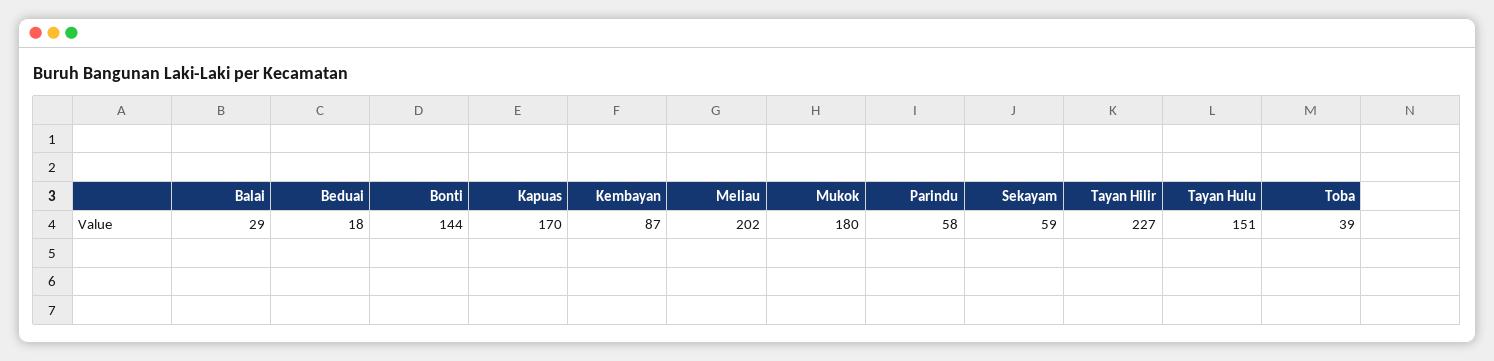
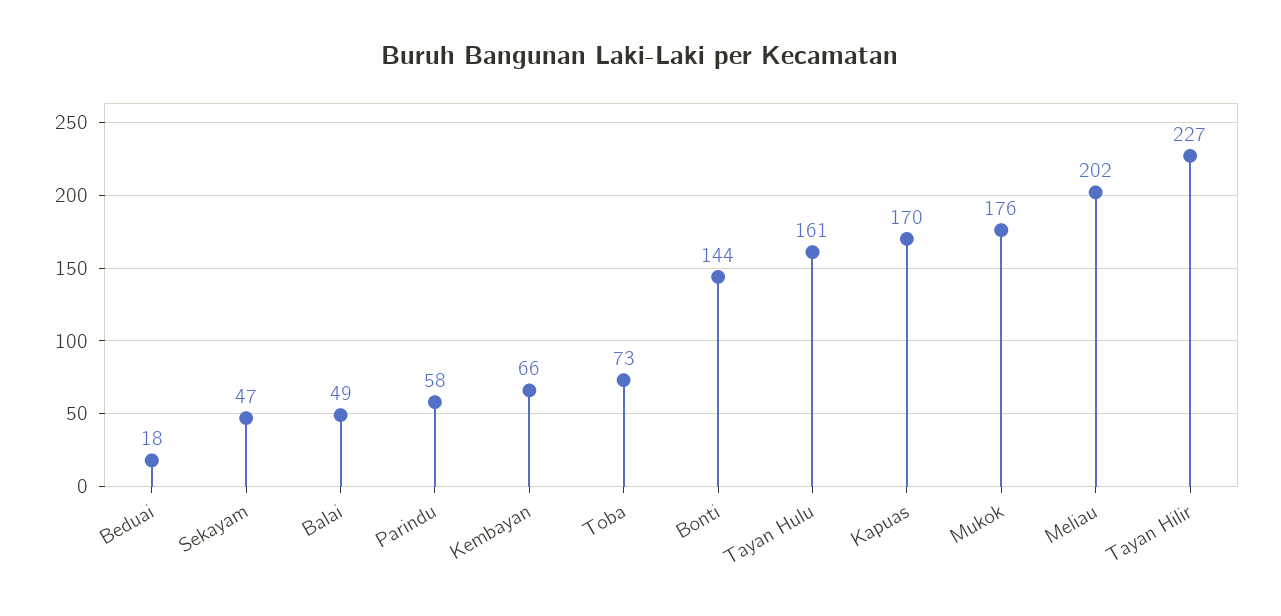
  {
-   "Balai": 29,
+   "Balai": 49,
    "Beduai": 18,
    "Bonti": 144,
    "Kapuas": 170,
-   "Kembayan": 87,
+   "Kembayan": 66,
    "Meliau": 202,
-   "Mukok": 180,
+   "Mukok": 176,
    "Parindu": 58,
-   "Sekayam": 59,
+   "Sekayam": 47,
    "Tayan Hilir": 227,
-   "Tayan Hulu": 151,
+   "Tayan Hulu": 161,
-   "Toba": 39
+   "Toba": 73
  }

